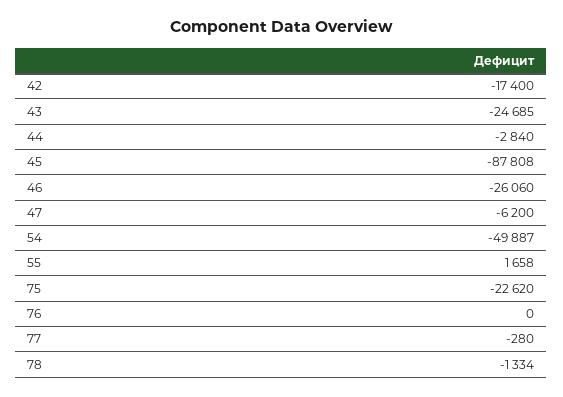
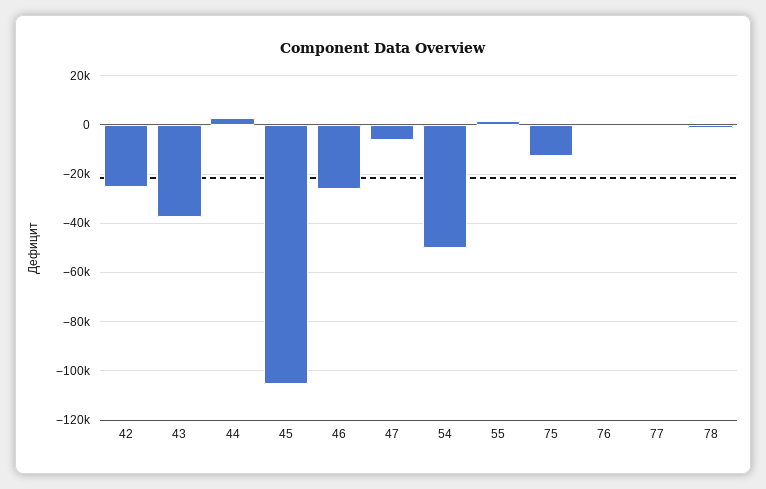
  {
-   "42": -17400,
+   "42": -25000,
-   "43": -24685,
+   "43": -37500,
-   "44": -2840,
+   "44": 2500,
-   "45": -87808,
+   "45": -105000,
    "46": -26060,
    "47": -6200,
    "54": -49887,
    "55": 1658,
-   "75": -22620,
+   "75": -12500,
    "76": 0,
    "77": -280,
    "78": -1334
  }

